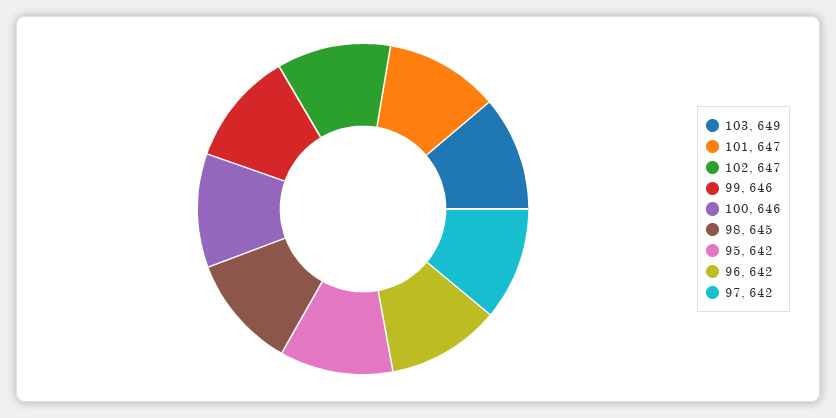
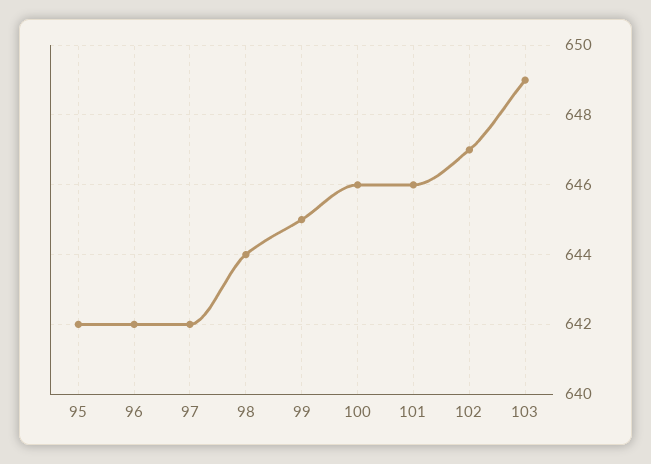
  {
    "103": 649,
-   "101": 647,
+   "101": 646,
    "102": 647,
-   "99": 646,
+   "99": 645,
    "100": 646,
-   "98": 645,
+   "98": 644,
    "95": 642,
    "96": 642,
    "97": 642
  }

